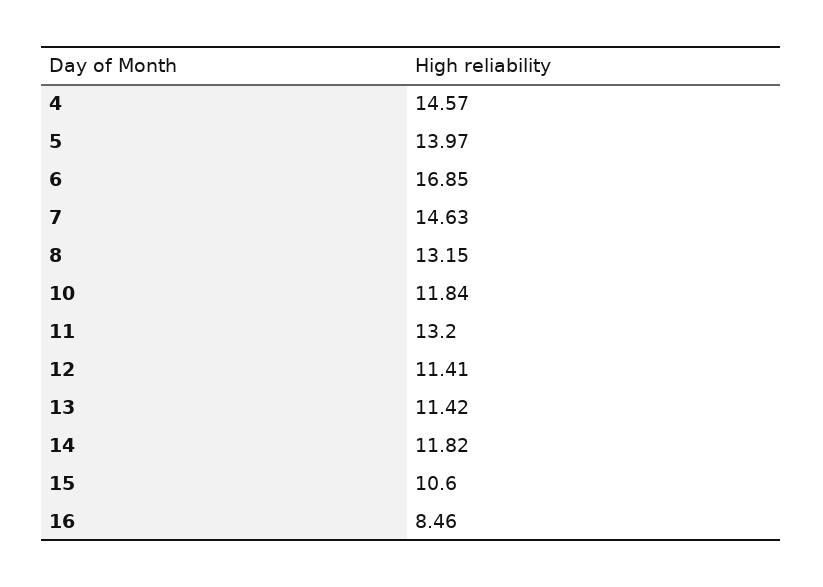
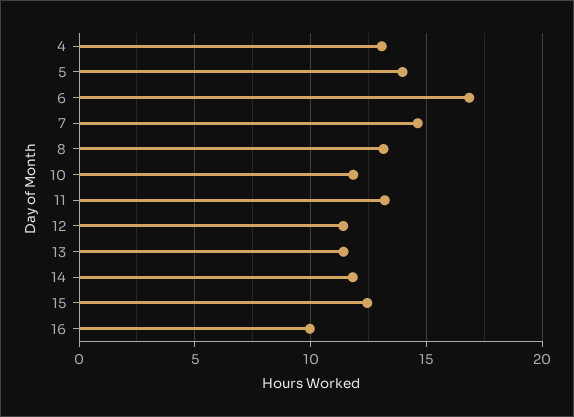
  {
-   "4": 14.57,
+   "4": 13,
    "5": 13.97,
    "6": 16.85,
    "7": 14.63,
    "8": 13.15,
    "10": 11.84,
    "11": 13.2,
    "12": 11.41,
    "13": 11.42,
    "14": 11.82,
-   "15": 10.6,
+   "15": 12.5,
-   "16": 8.46
+   "16": 10
  }

